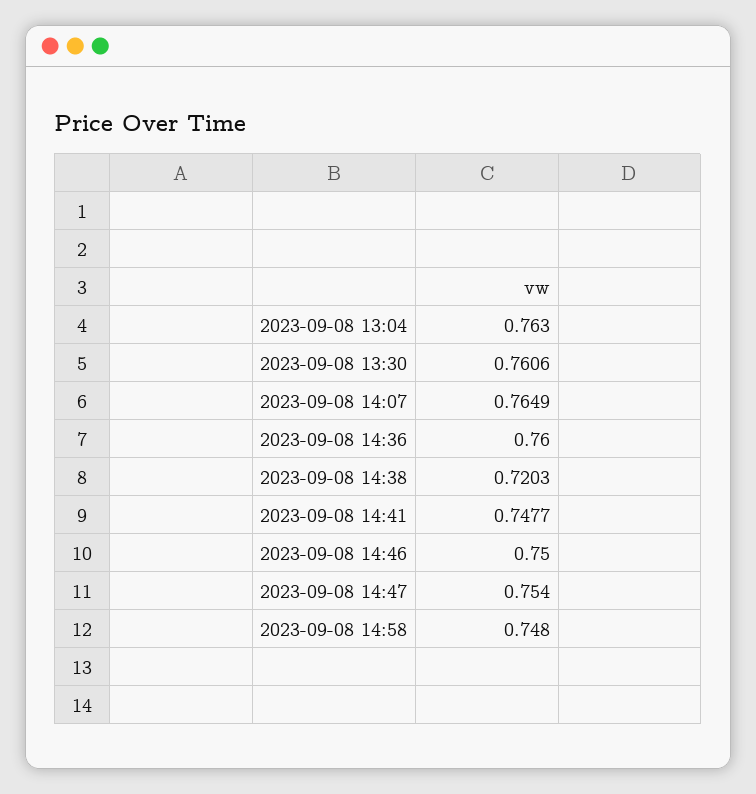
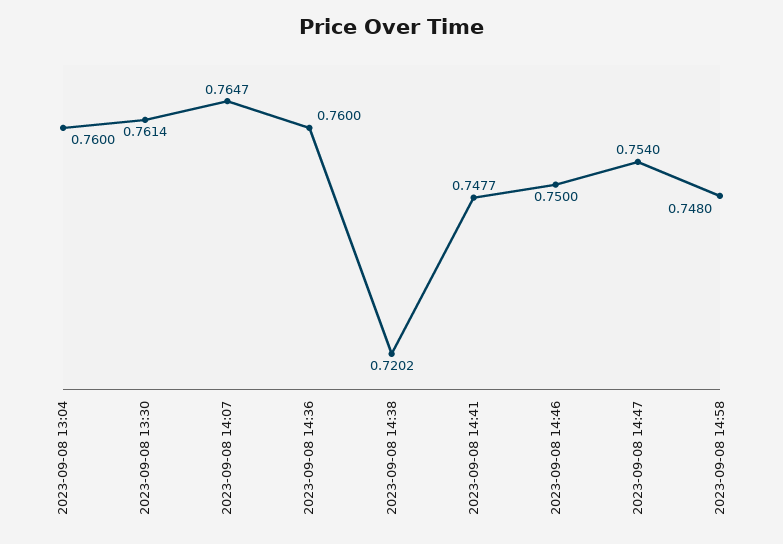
  {
-   "2023-09-08 13:04": 0.763,
+   "2023-09-08 13:04": 0.76,
-   "2023-09-08 13:30": 0.7606,
+   "2023-09-08 13:30": 0.7614,
-   "2023-09-08 14:07": 0.7649,
+   "2023-09-08 14:07": 0.7647,
    "2023-09-08 14:36": 0.76,
-   "2023-09-08 14:38": 0.7203,
+   "2023-09-08 14:38": 0.7202,
    "2023-09-08 14:41": 0.7477,
    "2023-09-08 14:46": 0.75,
    "2023-09-08 14:47": 0.754,
    "2023-09-08 14:58": 0.748
  }

